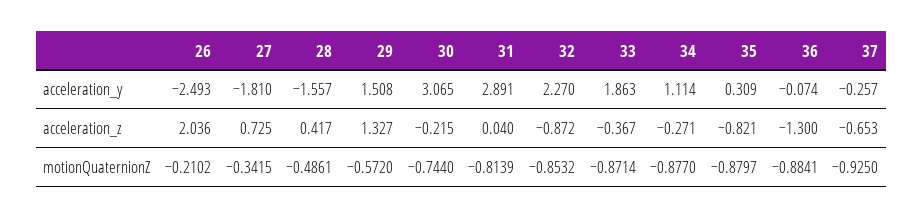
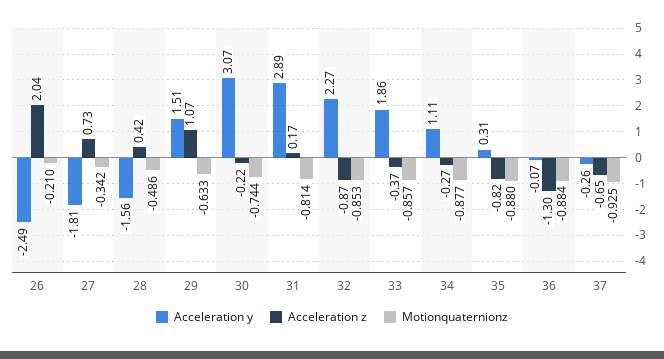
  {
    "acceleration_y": {
      "26": -2.493,
      "27": -1.81,
      "28": -1.557,
      "29": 1.508,
      "30": 3.065,
      "31": 2.891,
      "32": 2.27,
      "33": 1.863,
      "34": 1.114,
      "35": 0.309,
      "36": -0.074,
      "37": -0.257
    },
    "acceleration_z": {
      "26": 2.036,
      "27": 0.725,
      "28": 0.417,
-     "29": 1.327,
+     "29": 1.07,
      "30": -0.215,
-     "31": 0.04,
+     "31": 0.17,
      "32": -0.872,
      "33": -0.367,
      "34": -0.271,
      "35": -0.821,
      "36": -1.3,
      "37": -0.653
    },
    "motionQuaternionZ": {
      "26": -0.2102,
      "27": -0.3415,
      "28": -0.4861,
-     "29": -0.572,
+     "29": -0.633,
      "30": -0.744,
      "31": -0.8139,
      "32": -0.8532,
-     "33": -0.8714,
+     "33": -0.857,
      "34": -0.877,
      "35": -0.8797,
      "36": -0.8841,
      "37": -0.925
    }
  }

